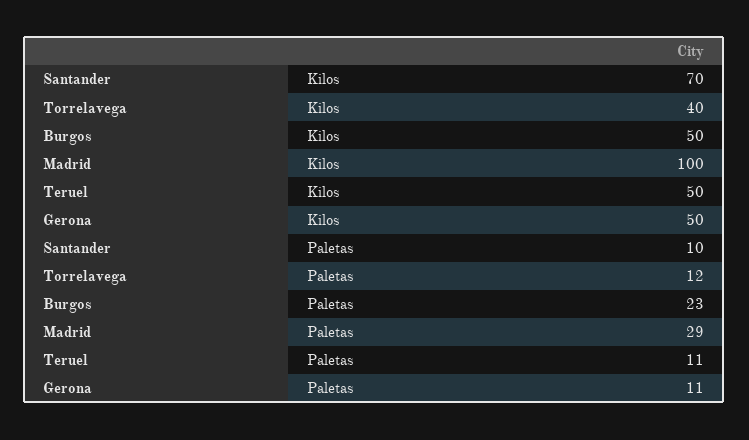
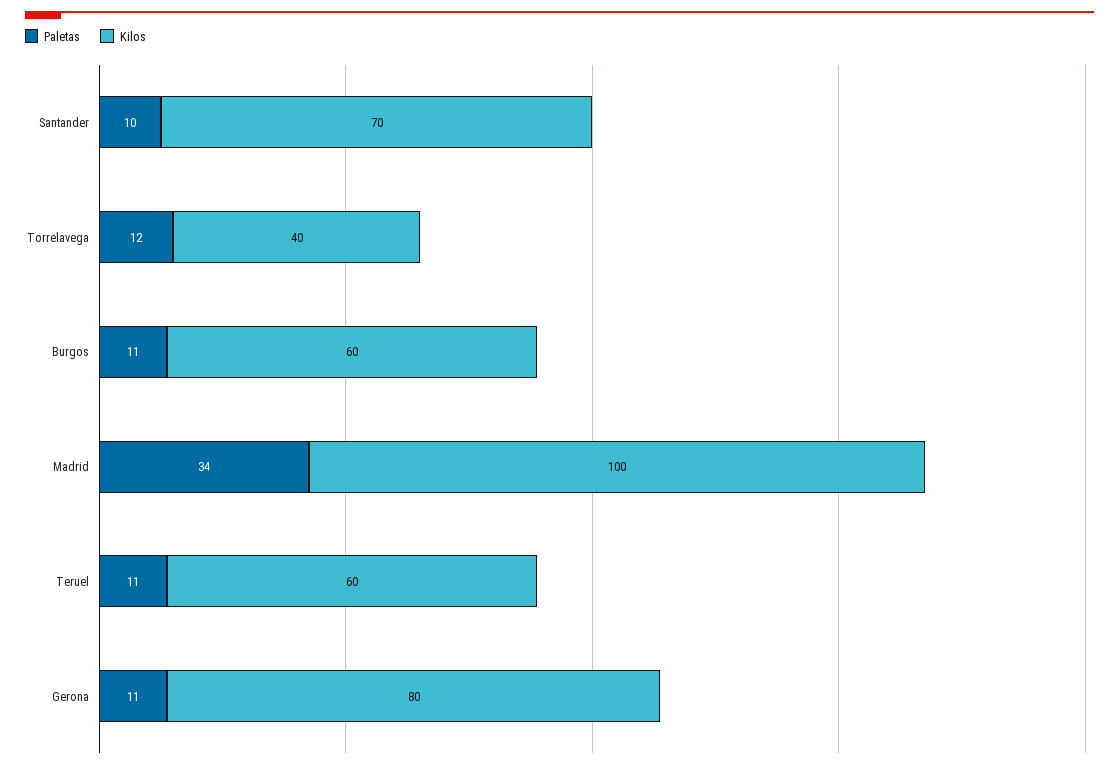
  {
    "Kilos": {
      "Santander": 70,
      "Torrelavega": 40,
-     "Burgos": 50,
+     "Burgos": 60,
      "Madrid": 100,
-     "Teruel": 50,
+     "Teruel": 60,
-     "Gerona": 50
+     "Gerona": 80
    },
    "Paletas": {
      "Santander": 10,
      "Torrelavega": 12,
-     "Burgos": 23,
+     "Burgos": 11,
-     "Madrid": 29,
+     "Madrid": 34,
      "Teruel": 11,
      "Gerona": 11
    }
  }

